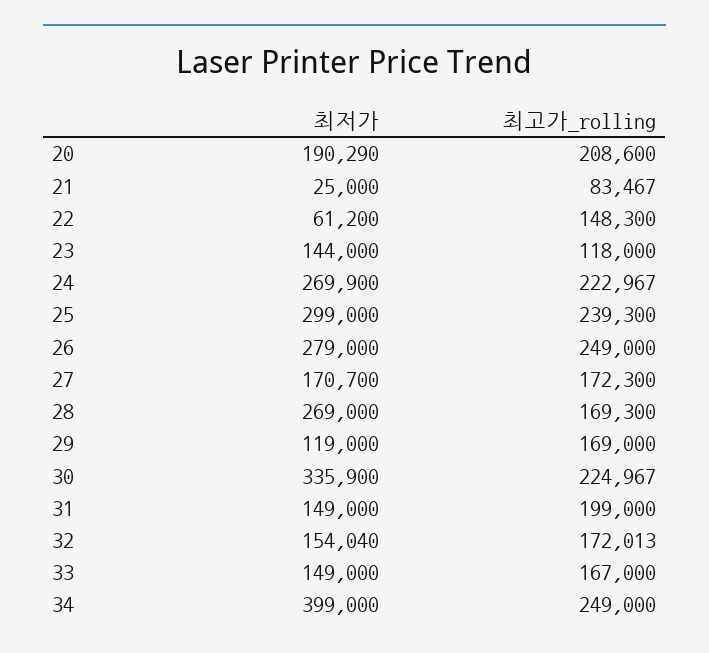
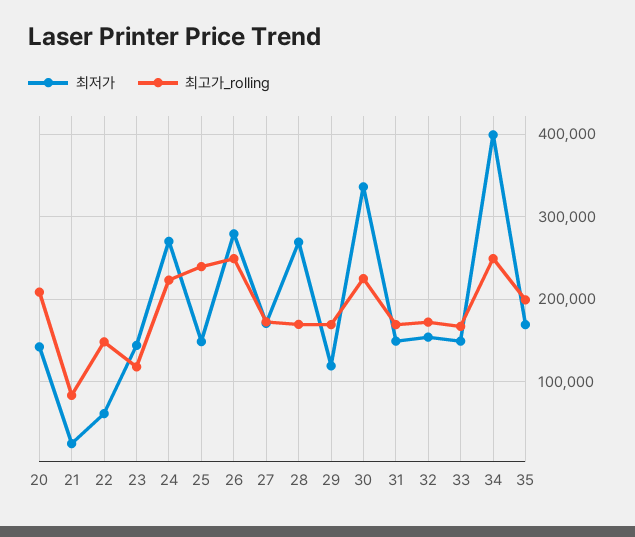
  {
    "최저가": {
-     "20": 190290,
+     "20": 140000,
      "21": 25000,
      "22": 61200,
      "23": 144000,
      "24": 269900,
-     "25": 299000,
+     "25": 150000,
      "26": 279000,
      "27": 170700,
      "28": 269000,
      "29": 119000,
      "30": 335900,
      "31": 149000,
      "32": 154040,
      "33": 149000,
-     "34": 399000
+     "34": 399000,
+     "35": 170000
    },
    "최고가_rolling": {
      "20": 208600,
      "21": 83467,
      "22": 148300,
      "23": 118000,
      "24": 222967,
      "25": 239300,
      "26": 249000,
      "27": 172300,
      "28": 169300,
      "29": 169000,
      "30": 224967,
-     "31": 199000,
+     "31": 170000,
      "32": 172013,
      "33": 167000,
-     "34": 249000
+     "34": 249000,
+     "35": 200000
    }
  }

